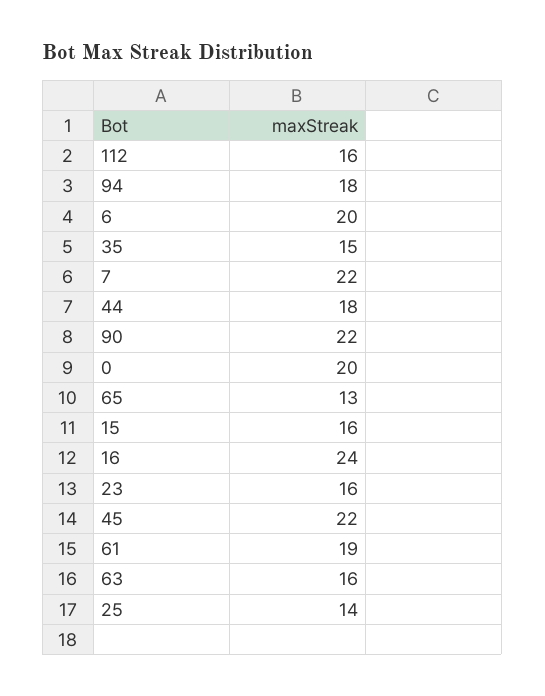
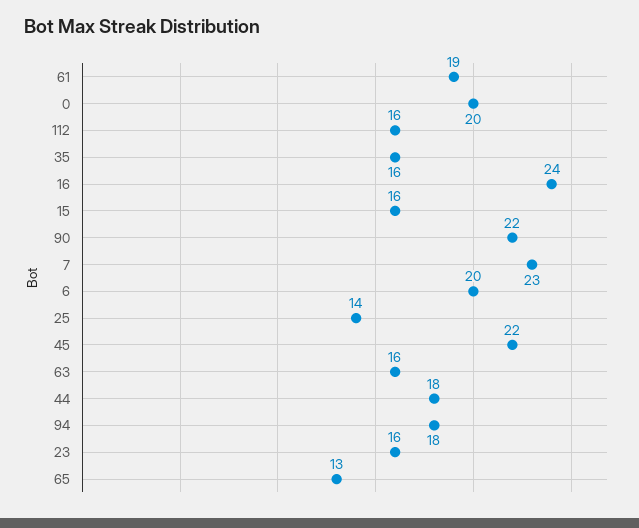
  {
    "112": 16,
    "94": 18,
    "6": 20,
-   "35": 15,
+   "35": 16,
-   "7": 22,
+   "7": 23,
    "44": 18,
    "90": 22,
    "0": 20,
    "65": 13,
    "15": 16,
    "16": 24,
    "23": 16,
    "45": 22,
    "61": 19,
    "63": 16,
    "25": 14
  }

